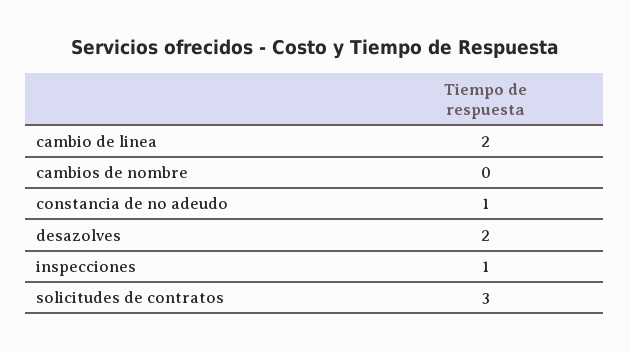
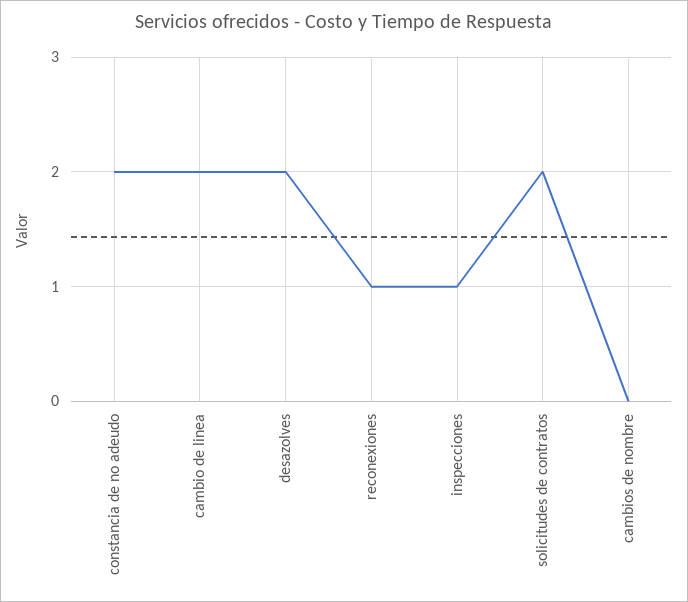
  {
    "cambio de linea": 2,
    "cambios de nombre": 0,
-   "constancia de no adeudo": 1,
+   "constancia de no adeudo": 2,
    "desazolves": 2,
    "inspecciones": 1,
-   "solicitudes de contratos": 3
+   "solicitudes de contratos": 2,
+   "reconexiones": 1
  }

